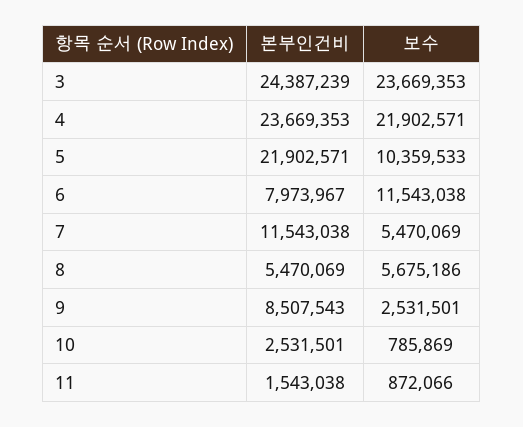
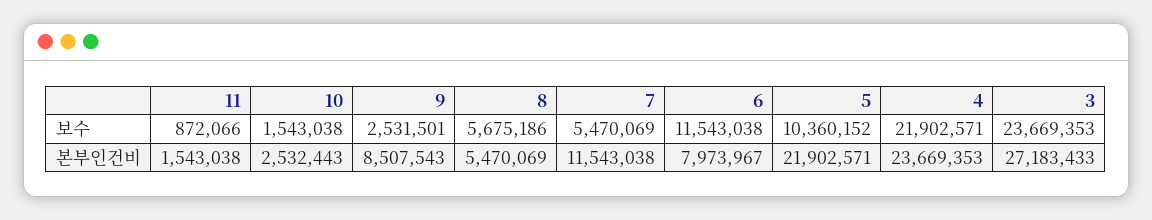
  {
    "본부인건비": {
-     "3": 24387239,
+     "3": 27183433,
      "4": 23669353,
      "5": 21902571,
      "6": 7973967,
      "7": 11543038,
      "8": 5470069,
      "9": 8507543,
-     "10": 2531501,
+     "10": 2532443,
      "11": 1543038
    },
    "보수": {
      "3": 23669353,
      "4": 21902571,
-     "5": 10359533,
+     "5": 10360152,
      "6": 11543038,
      "7": 5470069,
      "8": 5675186,
      "9": 2531501,
-     "10": 785869,
+     "10": 1543038,
      "11": 872066
    }
  }

